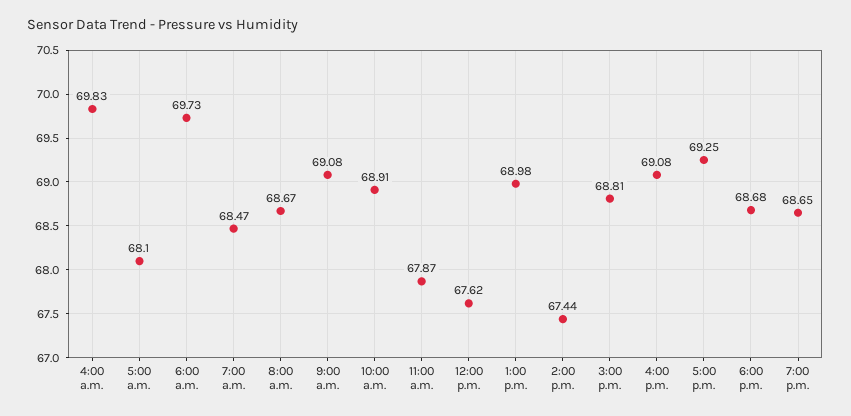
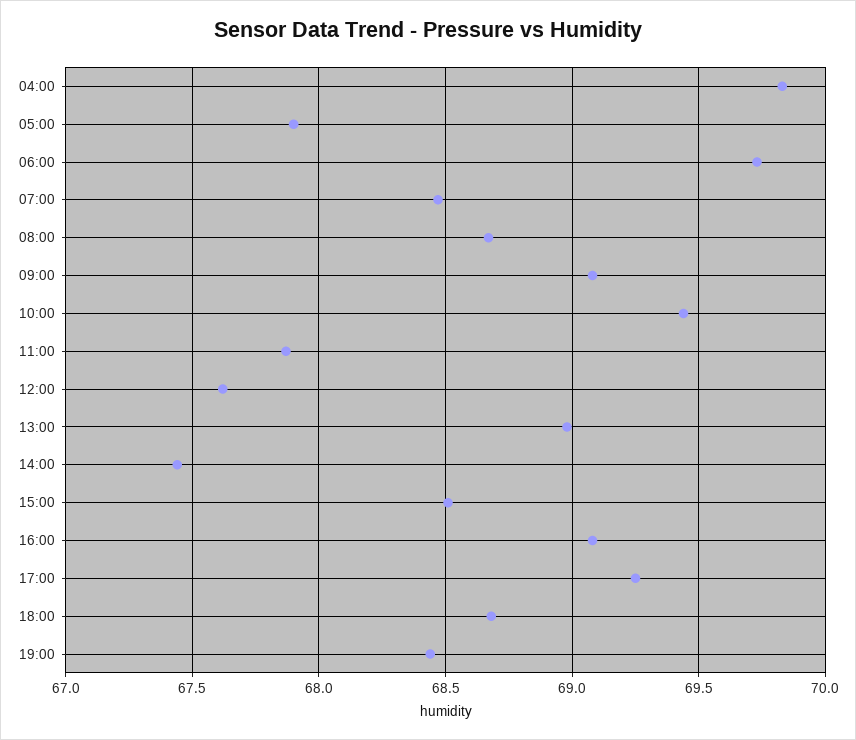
  {
    "4:00 a.m.": 69.83,
-   "5:00 a.m.": 68.1,
+   "5:00 a.m.": 67.9,
    "6:00 a.m.": 69.73,
    "7:00 a.m.": 68.47,
    "8:00 a.m.": 68.67,
    "9:00 a.m.": 69.08,
-   "10:00 a.m.": 68.91,
+   "10:00 a.m.": 69.45,
    "11:00 a.m.": 67.87,
    "12:00 p.m.": 67.62,
    "1:00 p.m.": 68.98,
    "2:00 p.m.": 67.44,
-   "3:00 p.m.": 68.81,
+   "3:00 p.m.": 68.5,
    "4:00 p.m.": 69.08,
    "5:00 p.m.": 69.25,
    "6:00 p.m.": 68.68,
-   "7:00 p.m.": 68.65
+   "7:00 p.m.": 68.45
  }

